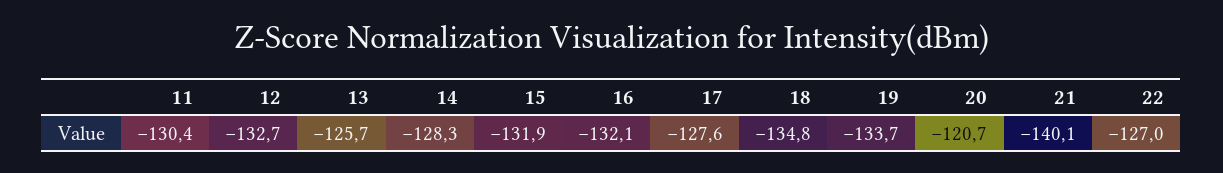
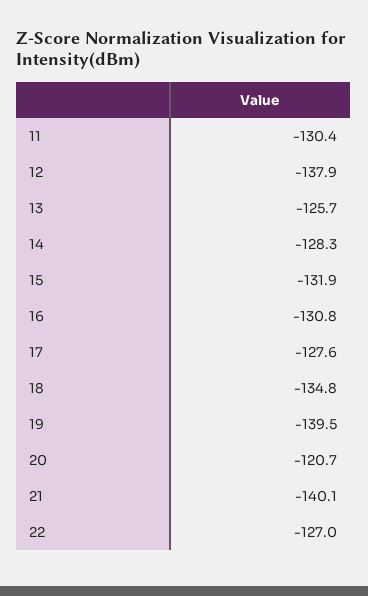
  {
    "11": -130.4,
-   "12": -132.7,
+   "12": -137.9,
    "13": -125.7,
    "14": -128.3,
    "15": -131.9,
-   "16": -132.1,
+   "16": -130.8,
    "17": -127.6,
    "18": -134.8,
-   "19": -133.7,
+   "19": -139.5,
    "20": -120.7,
    "21": -140.1,
    "22": -127
  }

